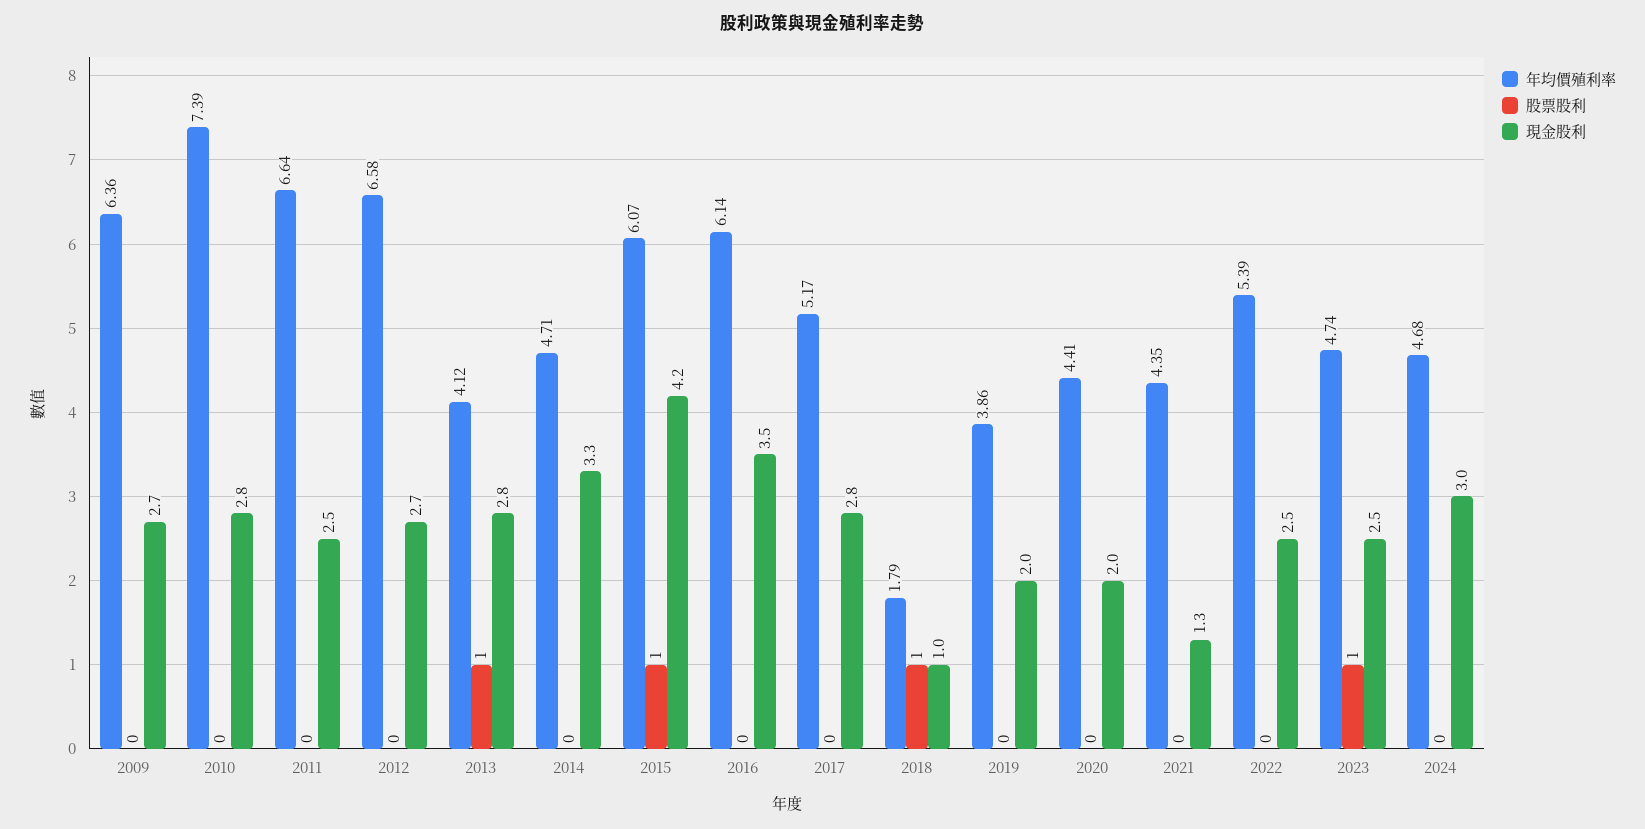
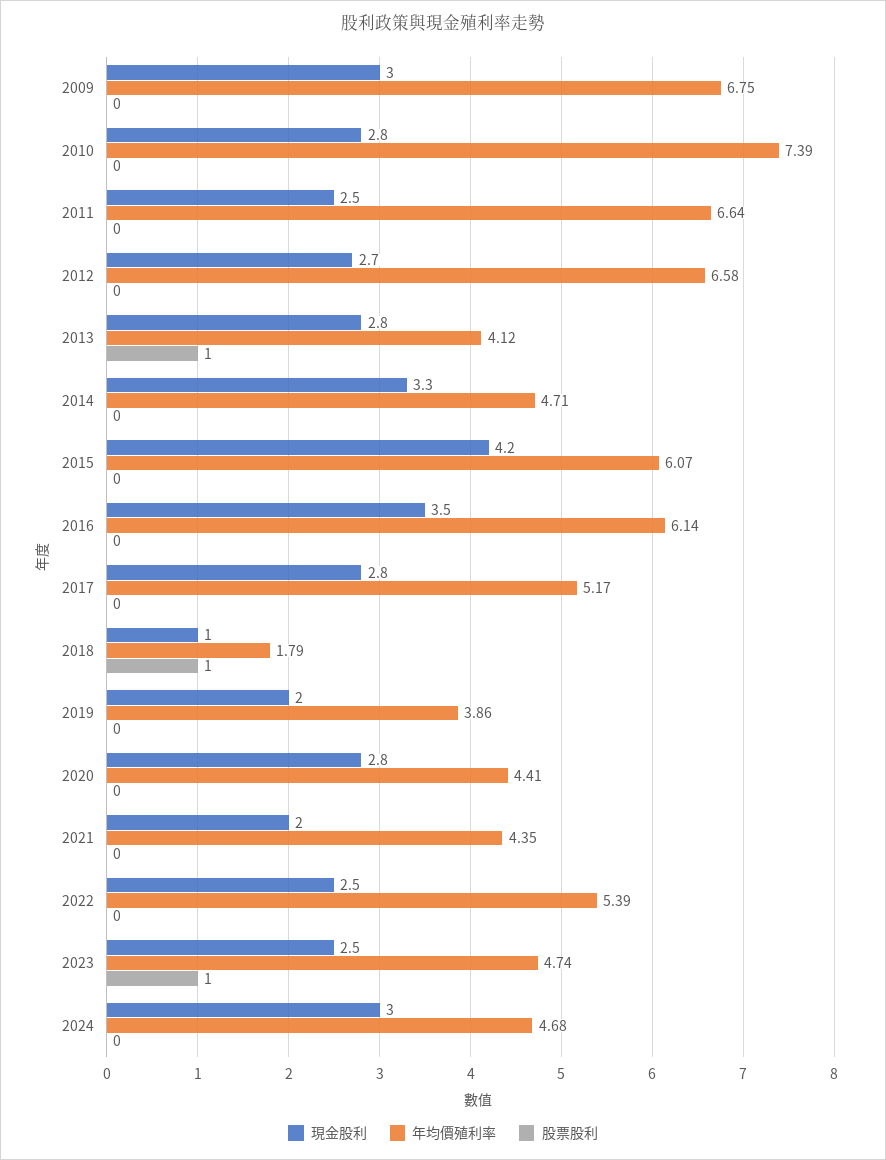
  {
    "年均價殖利率": {
-     "2009": 6.36,
+     "2009": 6.75,
      "2010": 7.39,
      "2011": 6.64,
      "2012": 6.58,
      "2013": 4.12,
      "2014": 4.71,
      "2015": 6.07,
      "2016": 6.14,
      "2017": 5.17,
      "2018": 1.79,
      "2019": 3.86,
      "2020": 4.41,
      "2021": 4.35,
      "2022": 5.39,
      "2023": 4.74,
      "2024": 4.68
    },
    "股票股利": {
      "2009": 0,
      "2010": 0,
      "2011": 0,
      "2012": 0,
      "2013": 1,
      "2014": 0,
-     "2015": 1,
+     "2015": 0,
      "2016": 0,
      "2017": 0,
      "2018": 1,
      "2019": 0,
      "2020": 0,
      "2021": 0,
      "2022": 0,
      "2023": 1,
      "2024": 0
    },
    "現金股利": {
-     "2009": 2.7,
+     "2009": 3,
      "2010": 2.8,
      "2011": 2.5,
      "2012": 2.7,
      "2013": 2.8,
      "2014": 3.3,
      "2015": 4.2,
      "2016": 3.5,
      "2017": 2.8,
      "2018": 1,
      "2019": 2,
-     "2020": 2,
+     "2020": 2.8,
-     "2021": 1.3,
+     "2021": 2,
      "2022": 2.5,
      "2023": 2.5,
      "2024": 3
    }
  }

